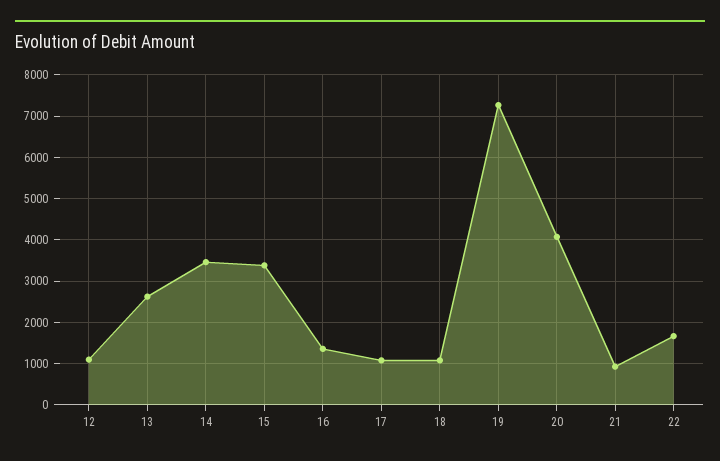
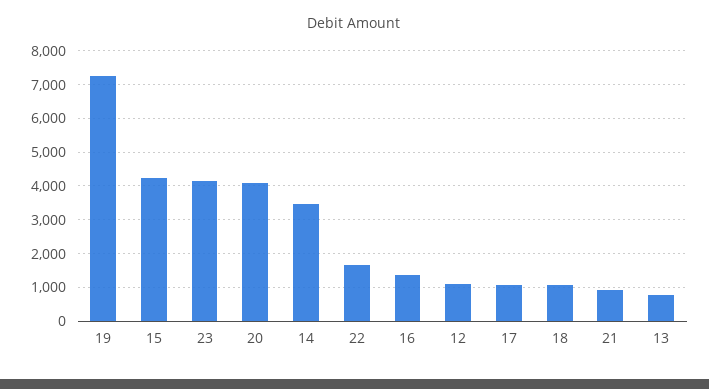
  {
    "12": 1000,
-   "13": 2600,
+   "13": 800,
    "14": 3400,
-   "15": 3400,
+   "15": 4200,
    "16": 1400,
    "17": 1000,
    "18": 1000,
    "19": 7200,
    "20": 4000,
    "21": 1000,
-   "22": 1600
+   "22": 1600,
+   "23": 4200
  }

